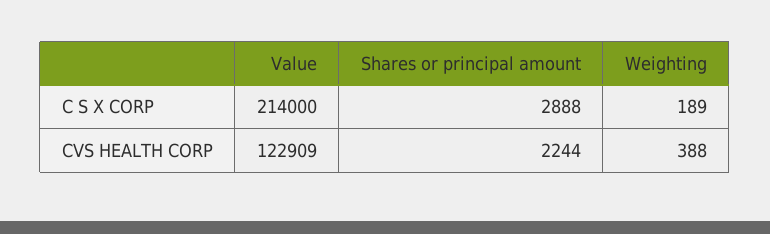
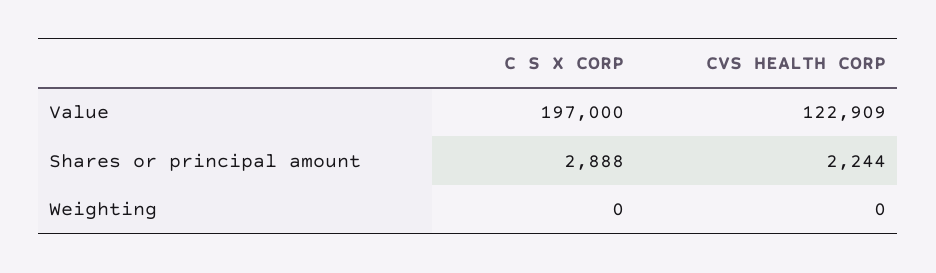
  {
    "Value": {
-     "C S X CORP": 214000,
+     "C S X CORP": 197000,
      "CVS HEALTH CORP": 122909
    },
    "Shares or principal amount": {
      "C S X CORP": 2888,
      "CVS HEALTH CORP": 2244
    },
    "Weighting": {
-     "C S X CORP": 189,
+     "C S X CORP": 0,
-     "CVS HEALTH CORP": 388
+     "CVS HEALTH CORP": 0
    }
  }

